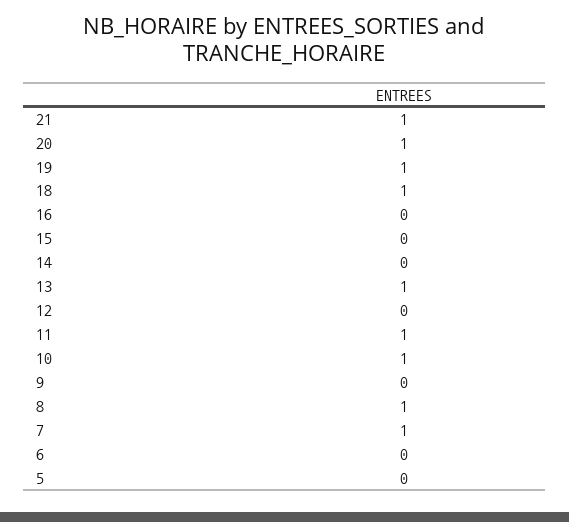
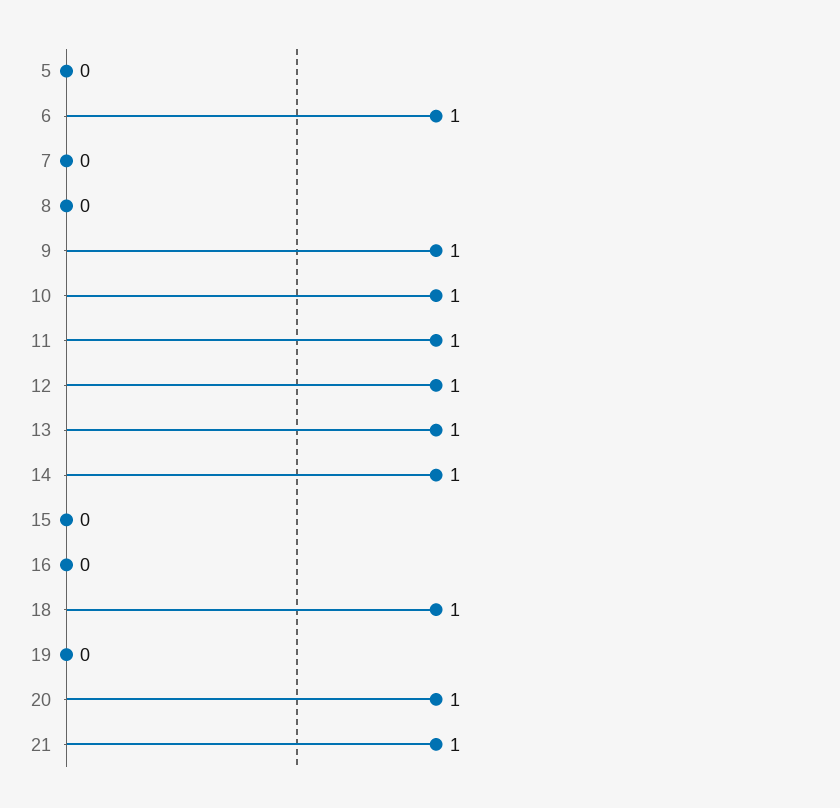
  {
    "21": 1,
    "20": 1,
-   "19": 1,
+   "19": 0,
    "18": 1,
    "16": 0,
    "15": 0,
-   "14": 0,
+   "14": 1,
    "13": 1,
-   "12": 0,
+   "12": 1,
    "11": 1,
    "10": 1,
-   "9": 0,
+   "9": 1,
-   "8": 1,
+   "8": 0,
-   "7": 1,
+   "7": 0,
-   "6": 0,
+   "6": 1,
    "5": 0
  }

